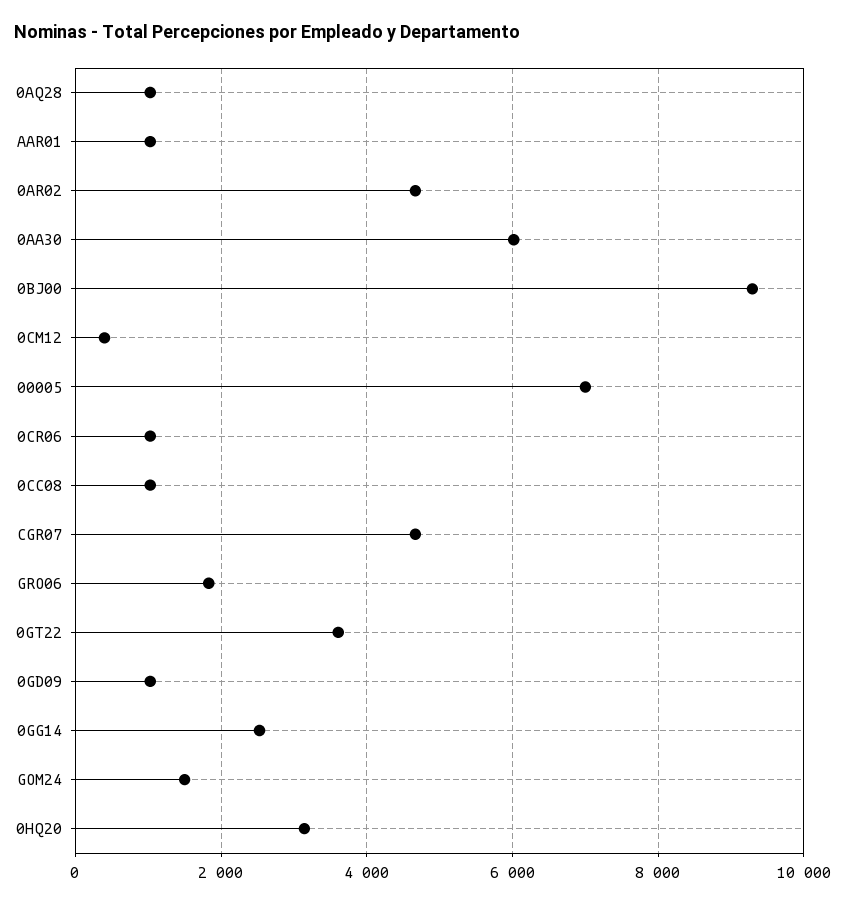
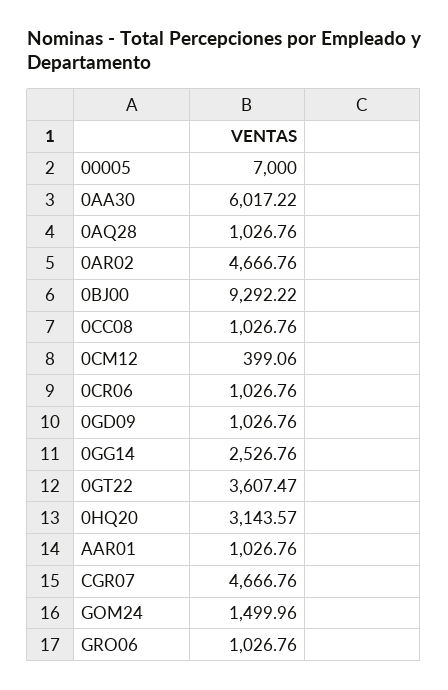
  {
    "0AQ28": 1026.76,
    "AAR01": 1026.76,
    "0AR02": 4666.76,
    "0AA30": 6017.22,
    "0BJ00": 9292.22,
    "0CM12": 399.06,
    "00005": 7000,
    "0CR06": 1026.76,
    "0CC08": 1026.76,
    "CGR07": 4666.76,
-   "GRO06": 1800,
+   "GRO06": 1026.76,
    "0GT22": 3607.47,
    "0GD09": 1026.76,
    "0GG14": 2526.76,
    "GOM24": 1499.96,
    "0HQ20": 3143.57
  }

